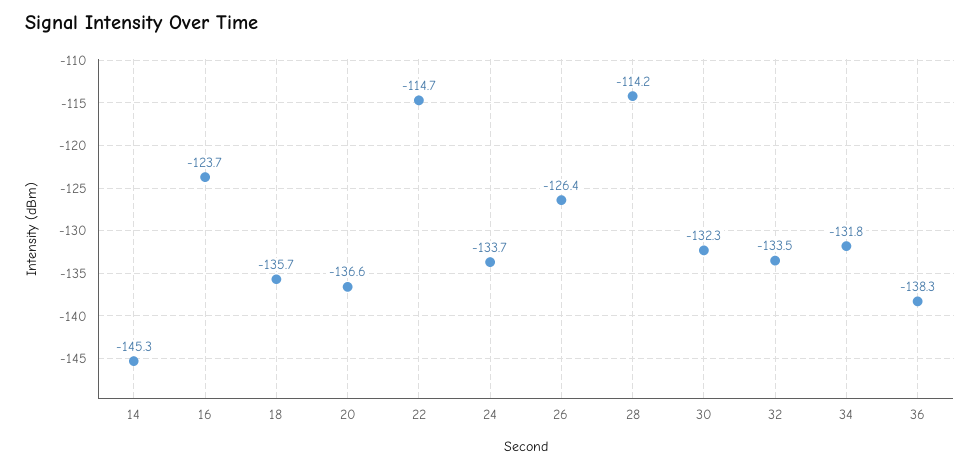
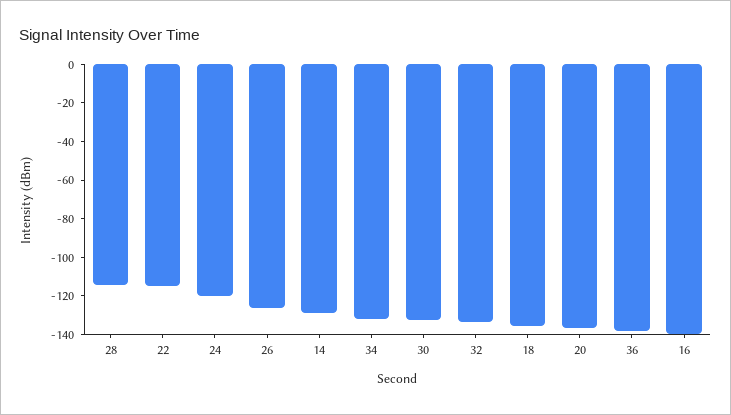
  {
-   "14": -145.3,
+   "14": -130,
-   "16": -123.7,
+   "16": -140,
    "18": -135.7,
    "20": -136.6,
    "22": -114.7,
-   "24": -133.7,
+   "24": -120,
    "26": -126.4,
    "28": -114.2,
    "30": -132.3,
    "32": -133.5,
    "34": -131.8,
    "36": -138.3
  }

